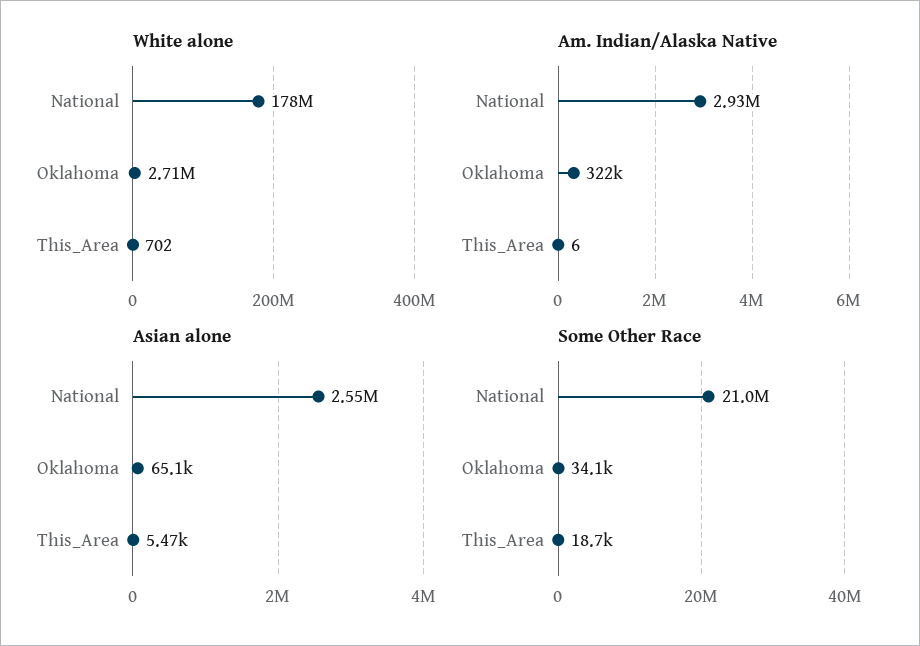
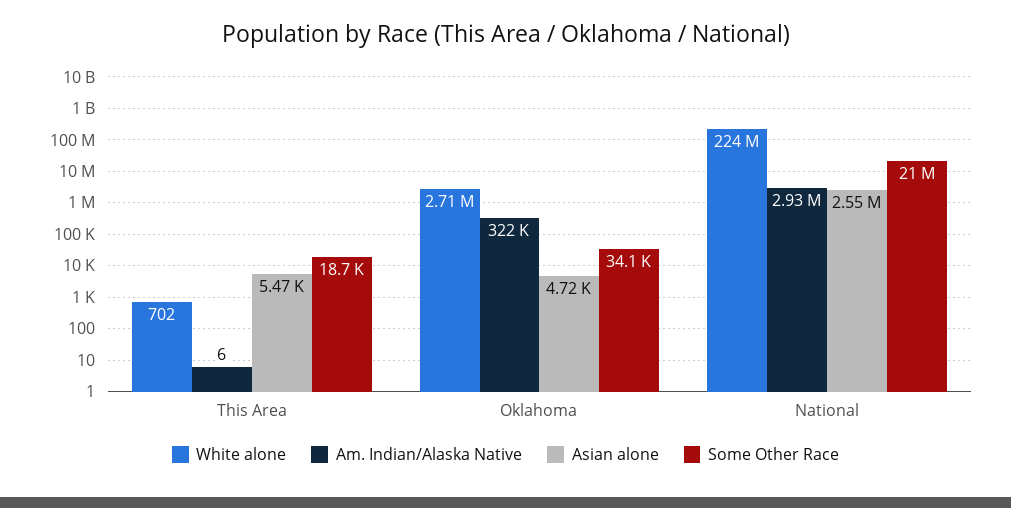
  {
    "White alone": {
-     "National": 178000000,
+     "National": 224000000,
      "Oklahoma": 2710000,
      "This_Area": 702
    },
    "Am. Indian/Alaska Native": {
      "National": 2930000,
      "Oklahoma": 322000,
      "This_Area": 6
    },
    "Asian alone": {
      "National": 2550000,
-     "Oklahoma": 65100,
+     "Oklahoma": 4720,
      "This_Area": 5470
    },
    "Some Other Race": {
      "National": 21000000,
      "Oklahoma": 34100,
      "This_Area": 18700
    }
  }

